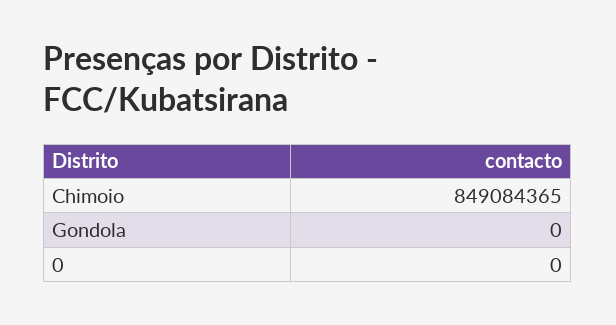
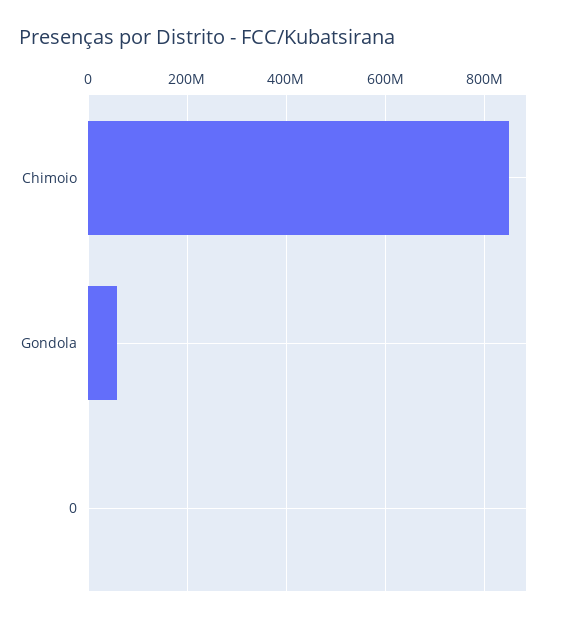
  {
    "Chimoio": 849084365,
-   "Gondola": 0,
+   "Gondola": 60000000,
    "0": 0
  }

